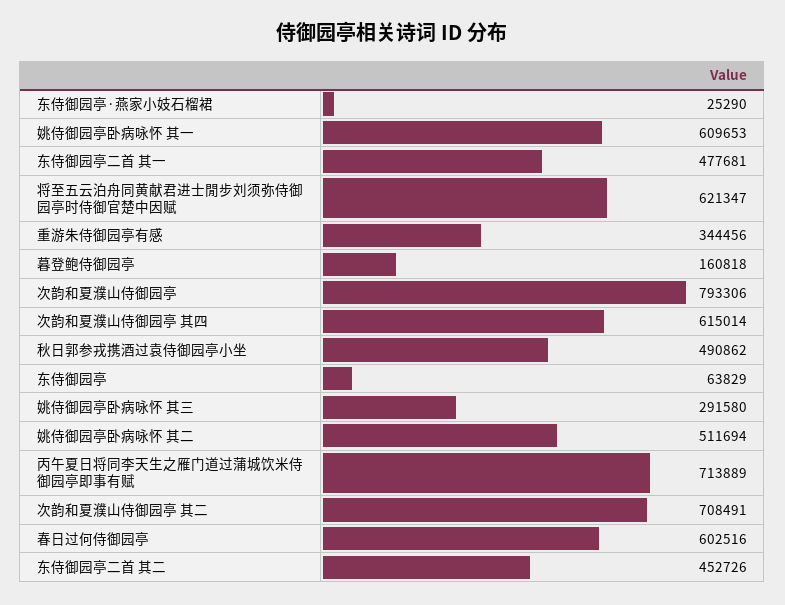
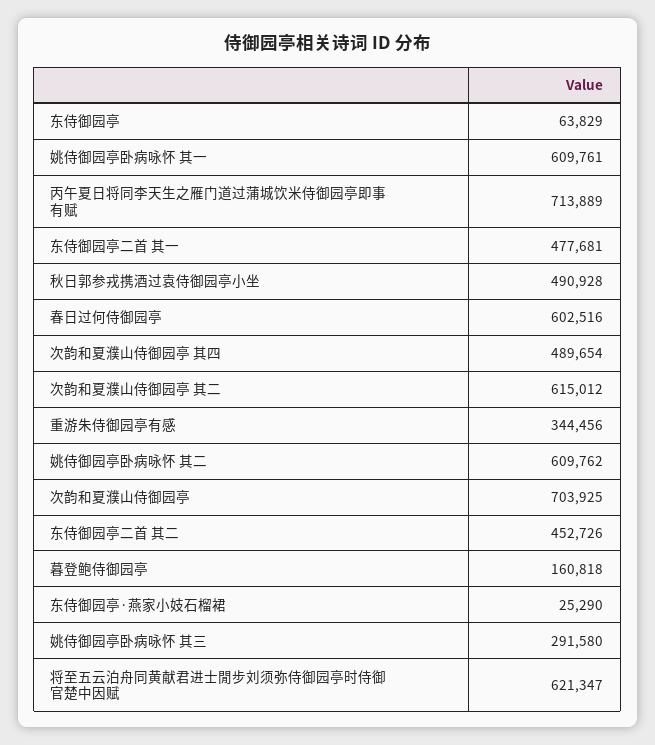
  {
    "东侍御园亭·燕家小妓石榴裙": 25290,
-   "姚侍御园亭卧病咏怀 其一": 609653,
+   "姚侍御园亭卧病咏怀 其一": 609761,
    "东侍御园亭二首 其一": 477681,
    "将至五云泊舟同黄献君进士閒步刘须弥侍御园亭时侍御官楚中因赋": 621347,
    "重游朱侍御园亭有感": 344456,
    "暮登鲍侍御园亭": 160818,
-   "次韵和夏濮山侍御园亭": 793306,
+   "次韵和夏濮山侍御园亭": 703925,
-   "次韵和夏濮山侍御园亭 其四": 615014,
+   "次韵和夏濮山侍御园亭 其四": 489654,
-   "秋日郭参戎携酒过袁侍御园亭小坐": 490862,
+   "秋日郭参戎携酒过袁侍御园亭小坐": 490928,
    "东侍御园亭": 63829,
    "姚侍御园亭卧病咏怀 其三": 291580,
-   "姚侍御园亭卧病咏怀 其二": 511694,
+   "姚侍御园亭卧病咏怀 其二": 609762,
    "丙午夏日将同李天生之雁门道过蒲城饮米侍御园亭即事有赋": 713889,
-   "次韵和夏濮山侍御园亭 其二": 708491,
+   "次韵和夏濮山侍御园亭 其二": 615012,
    "春日过何侍御园亭": 602516,
    "东侍御园亭二首 其二": 452726
  }

